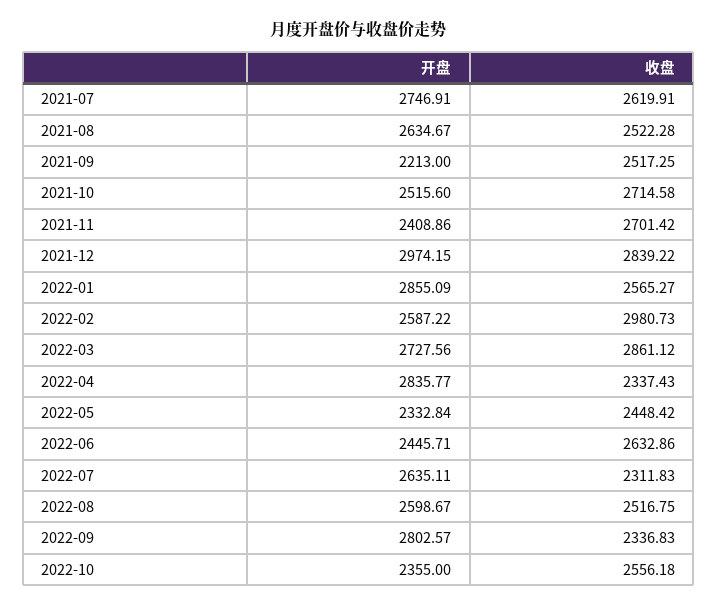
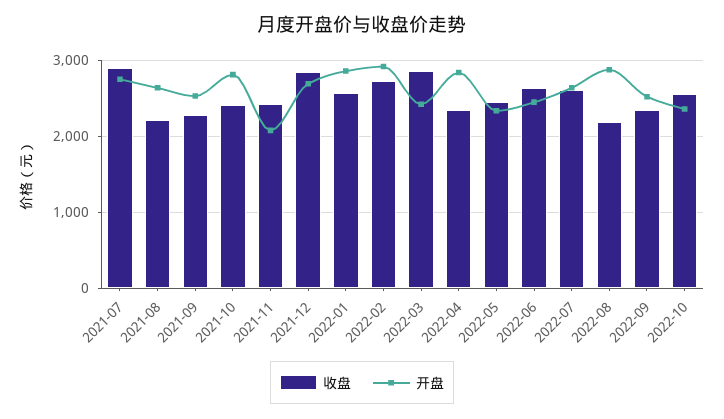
  {
    "开盘": {
      "2021-07": 2746.91,
      "2021-08": 2634.67,
-     "2021-09": 2213,
+     "2021-09": 2500,
-     "2021-10": 2515.6,
+     "2021-10": 2800,
-     "2021-11": 2408.86,
+     "2021-11": 2100,
-     "2021-12": 2974.15,
+     "2021-12": 2700,
      "2022-01": 2855.09,
-     "2022-02": 2587.22,
+     "2022-02": 2900,
-     "2022-03": 2727.56,
+     "2022-03": 2400,
      "2022-04": 2835.77,
      "2022-05": 2332.84,
      "2022-06": 2445.71,
      "2022-07": 2635.11,
-     "2022-08": 2598.67,
+     "2022-08": 2900,
-     "2022-09": 2802.57,
+     "2022-09": 2500,
      "2022-10": 2355
    },
    "收盘": {
-     "2021-07": 2619.91,
+     "2021-07": 2900,
-     "2021-08": 2522.28,
+     "2021-08": 2200,
-     "2021-09": 2517.25,
+     "2021-09": 2300,
-     "2021-10": 2714.58,
+     "2021-10": 2400,
-     "2021-11": 2701.42,
+     "2021-11": 2400,
      "2021-12": 2839.22,
      "2022-01": 2565.27,
-     "2022-02": 2980.73,
+     "2022-02": 2700,
      "2022-03": 2861.12,
      "2022-04": 2337.43,
      "2022-05": 2448.42,
      "2022-06": 2632.86,
-     "2022-07": 2311.83,
+     "2022-07": 2600,
-     "2022-08": 2516.75,
+     "2022-08": 2200,
      "2022-09": 2336.83,
      "2022-10": 2556.18
    }
  }

